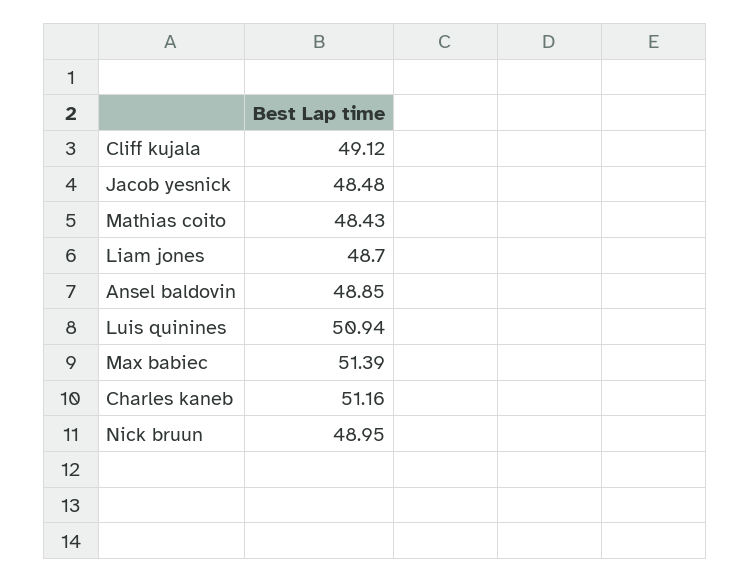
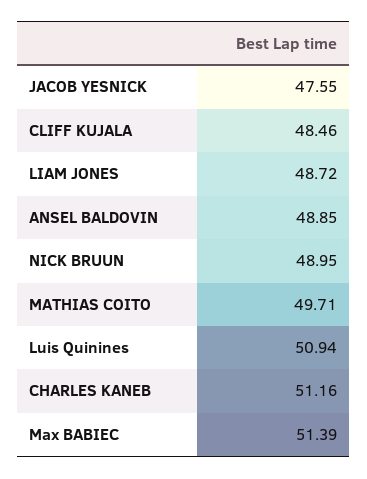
  {
-   "Cliff kujala": 49.12,
+   "Cliff kujala": 48.46,
-   "Jacob yesnick": 48.48,
+   "Jacob yesnick": 47.55,
-   "Mathias coito": 48.43,
+   "Mathias coito": 49.71,
-   "Liam jones": 48.7,
+   "Liam jones": 48.72,
    "Ansel baldovin": 48.85,
    "Luis quinines": 50.94,
    "Max babiec": 51.39,
    "Charles kaneb": 51.16,
    "Nick bruun": 48.95
  }

